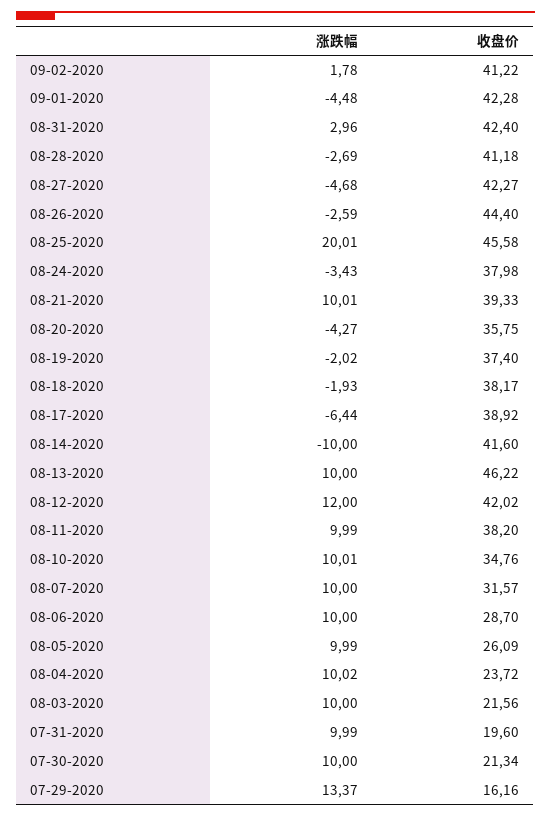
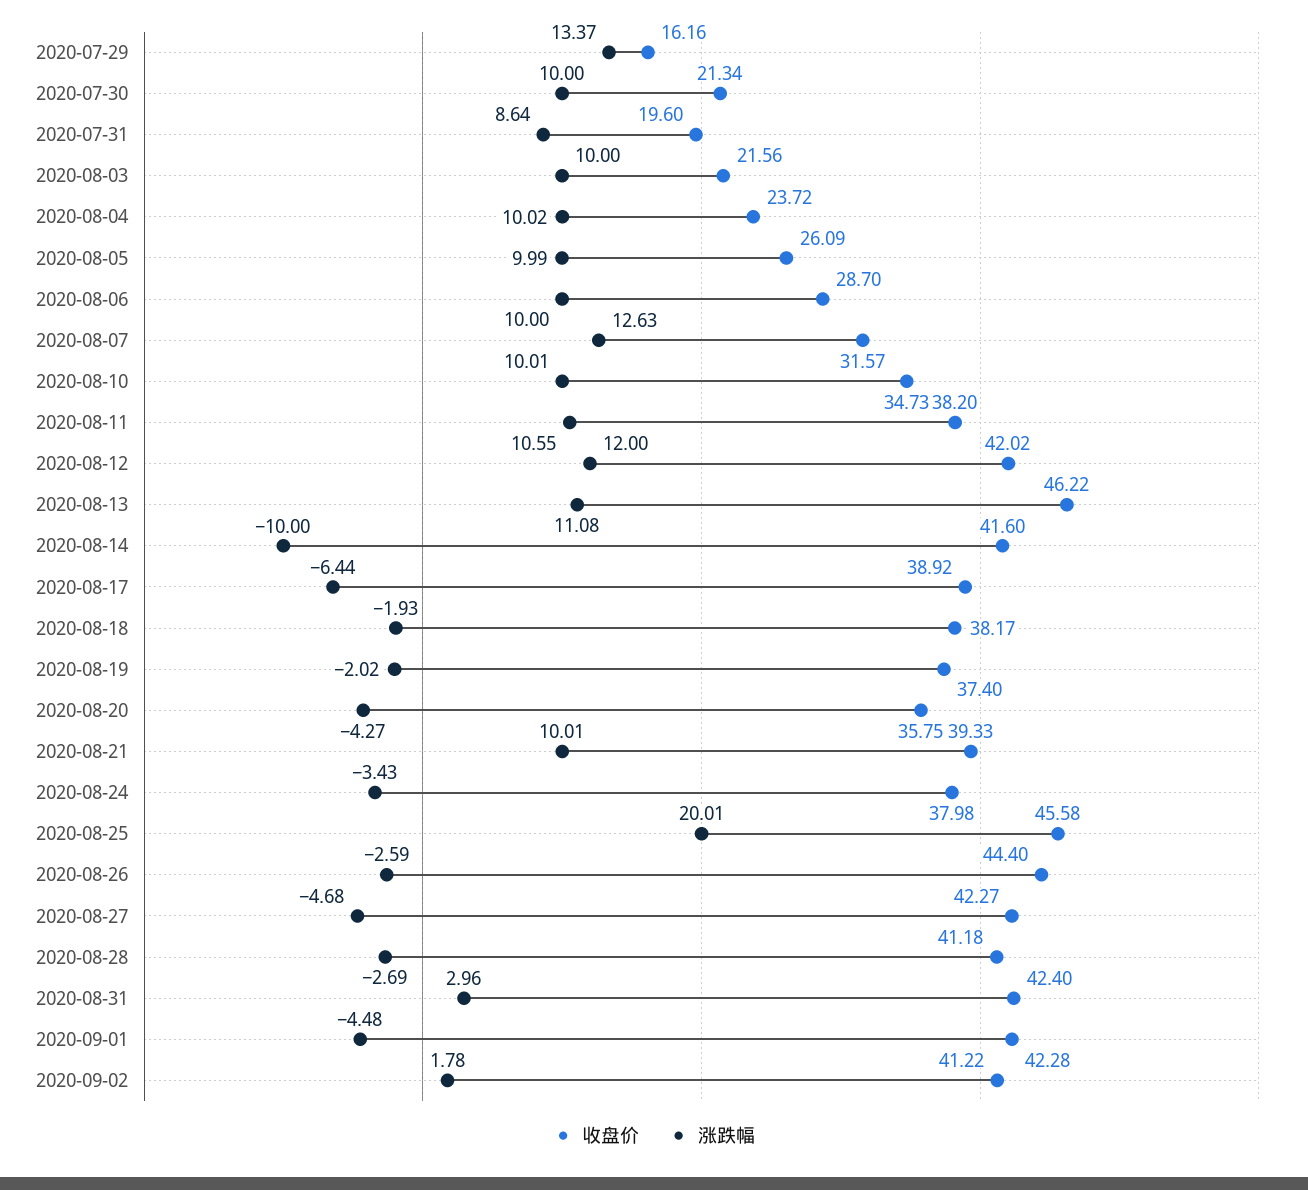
  {
    "涨跌幅": {
      "09-02-2020": 1.78,
      "09-01-2020": -4.48,
      "08-31-2020": 2.96,
      "08-28-2020": -2.69,
      "08-27-2020": -4.68,
      "08-26-2020": -2.59,
      "08-25-2020": 20.01,
      "08-24-2020": -3.43,
      "08-21-2020": 10.01,
      "08-20-2020": -4.27,
      "08-19-2020": -2.02,
      "08-18-2020": -1.93,
      "08-17-2020": -6.44,
      "08-14-2020": -10,
-     "08-13-2020": 10,
+     "08-13-2020": 11.08,
      "08-12-2020": 12,
-     "08-11-2020": 9.99,
+     "08-11-2020": 10.55,
      "08-10-2020": 10.01,
-     "08-07-2020": 10,
+     "08-07-2020": 12.63,
      "08-06-2020": 10,
      "08-05-2020": 9.99,
      "08-04-2020": 10.02,
      "08-03-2020": 10,
-     "07-31-2020": 9.99,
+     "07-31-2020": 8.64,
      "07-30-2020": 10,
      "07-29-2020": 13.37
    },
    "收盘价": {
      "09-02-2020": 41.22,
      "09-01-2020": 42.28,
      "08-31-2020": 42.4,
      "08-28-2020": 41.18,
      "08-27-2020": 42.27,
      "08-26-2020": 44.4,
      "08-25-2020": 45.58,
      "08-24-2020": 37.98,
      "08-21-2020": 39.33,
      "08-20-2020": 35.75,
      "08-19-2020": 37.4,
      "08-18-2020": 38.17,
      "08-17-2020": 38.92,
      "08-14-2020": 41.6,
      "08-13-2020": 46.22,
      "08-12-2020": 42.02,
      "08-11-2020": 38.2,
-     "08-10-2020": 34.76,
+     "08-10-2020": 34.73,
      "08-07-2020": 31.57,
      "08-06-2020": 28.7,
      "08-05-2020": 26.09,
      "08-04-2020": 23.72,
      "08-03-2020": 21.56,
      "07-31-2020": 19.6,
      "07-30-2020": 21.34,
      "07-29-2020": 16.16
    }
  }

